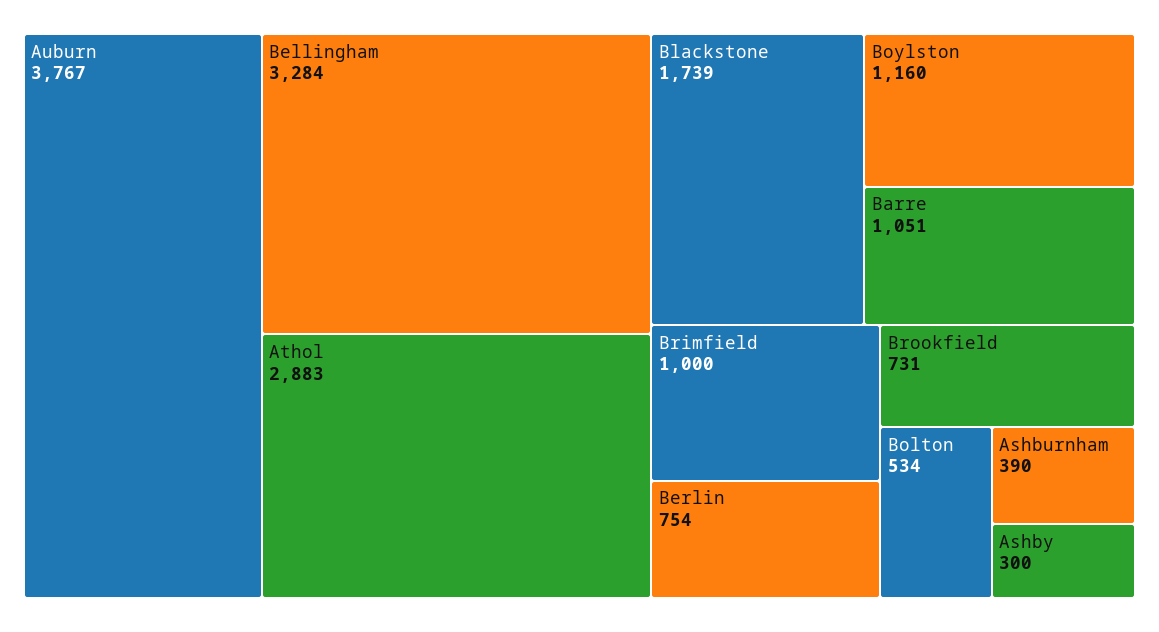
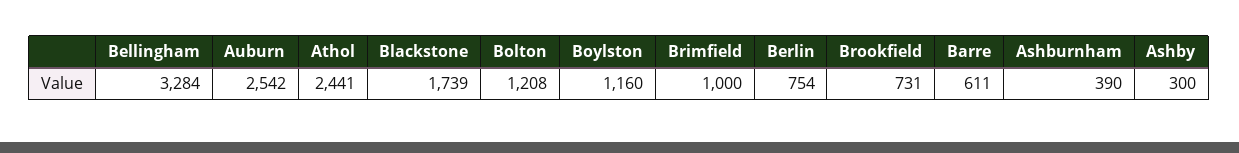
  {
-   "Auburn": 3767,
+   "Auburn": 2542,
    "Bellingham": 3284,
-   "Athol": 2883,
+   "Athol": 2441,
    "Blackstone": 1739,
    "Boylston": 1160,
-   "Barre": 1051,
+   "Barre": 611,
    "Brimfield": 1000,
    "Berlin": 754,
    "Brookfield": 731,
-   "Bolton": 534,
+   "Bolton": 1208,
    "Ashburnham": 390,
    "Ashby": 300
  }

